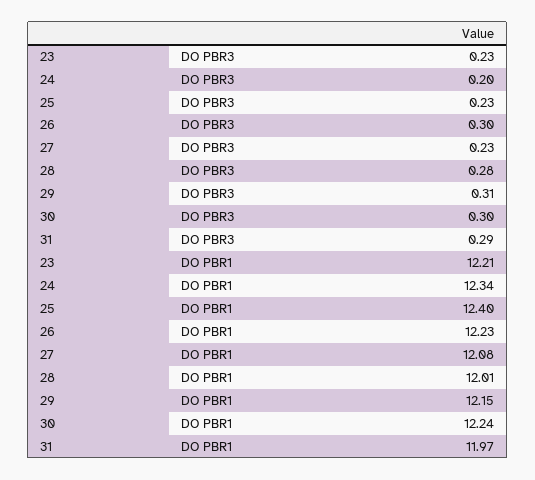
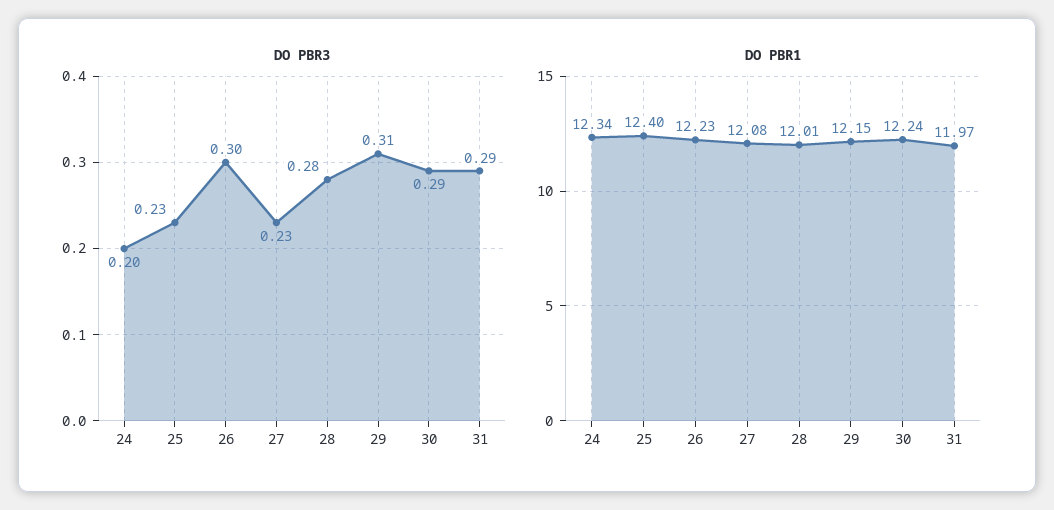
  {
    "DO PBR3": {
-     "23": 0.23,
      "24": 0.2,
      "25": 0.23,
      "26": 0.3,
      "27": 0.23,
      "28": 0.28,
      "29": 0.31,
-     "30": 0.3,
+     "30": 0.29,
      "31": 0.29
    },
    "DO PBR1": {
-     "23": 12.21,
      "24": 12.34,
      "25": 12.4,
      "26": 12.23,
      "27": 12.08,
      "28": 12.01,
      "29": 12.15,
      "30": 12.24,
      "31": 11.97
    }
  }

